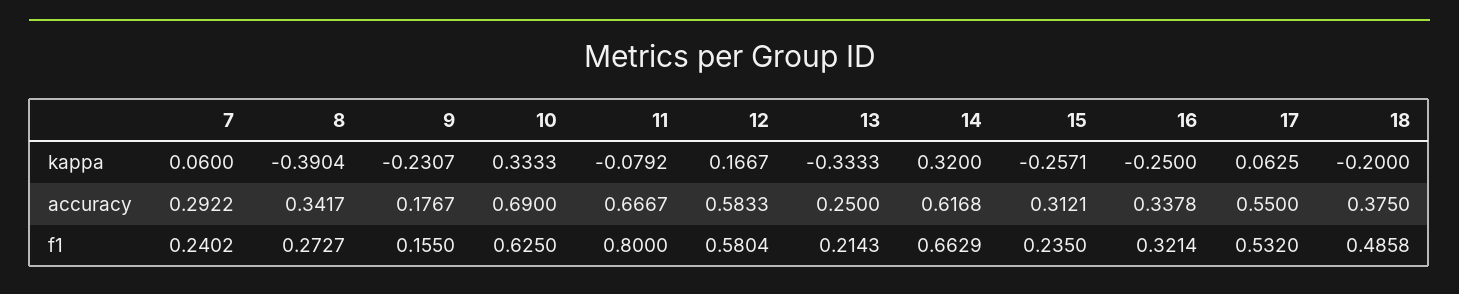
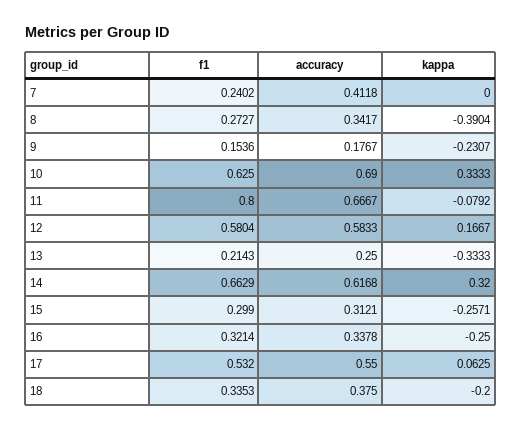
  {
    "7": {
-     "kappa": 0.06,
+     "kappa": 0,
-     "accuracy": 0.2922,
+     "accuracy": 0.4118,
      "f1": 0.2402
    },
    "8": {
      "kappa": -0.3904,
      "accuracy": 0.3417,
      "f1": 0.2727
    },
    "9": {
      "kappa": -0.2307,
      "accuracy": 0.1767,
-     "f1": 0.155
+     "f1": 0.1536
    },
    "10": {
      "kappa": 0.3333,
      "accuracy": 0.69,
      "f1": 0.625
    },
    "11": {
      "kappa": -0.0792,
      "accuracy": 0.6667,
      "f1": 0.8
    },
    "12": {
      "kappa": 0.1667,
      "accuracy": 0.5833,
      "f1": 0.5804
    },
    "13": {
      "kappa": -0.3333,
      "accuracy": 0.25,
      "f1": 0.2143
    },
    "14": {
      "kappa": 0.32,
      "accuracy": 0.6168,
      "f1": 0.6629
    },
    "15": {
      "kappa": -0.2571,
      "accuracy": 0.3121,
-     "f1": 0.235
+     "f1": 0.299
    },
    "16": {
      "kappa": -0.25,
      "accuracy": 0.3378,
      "f1": 0.3214
    },
    "17": {
      "kappa": 0.0625,
      "accuracy": 0.55,
      "f1": 0.532
    },
    "18": {
      "kappa": -0.2,
      "accuracy": 0.375,
-     "f1": 0.4858
+     "f1": 0.3353
    }
  }

